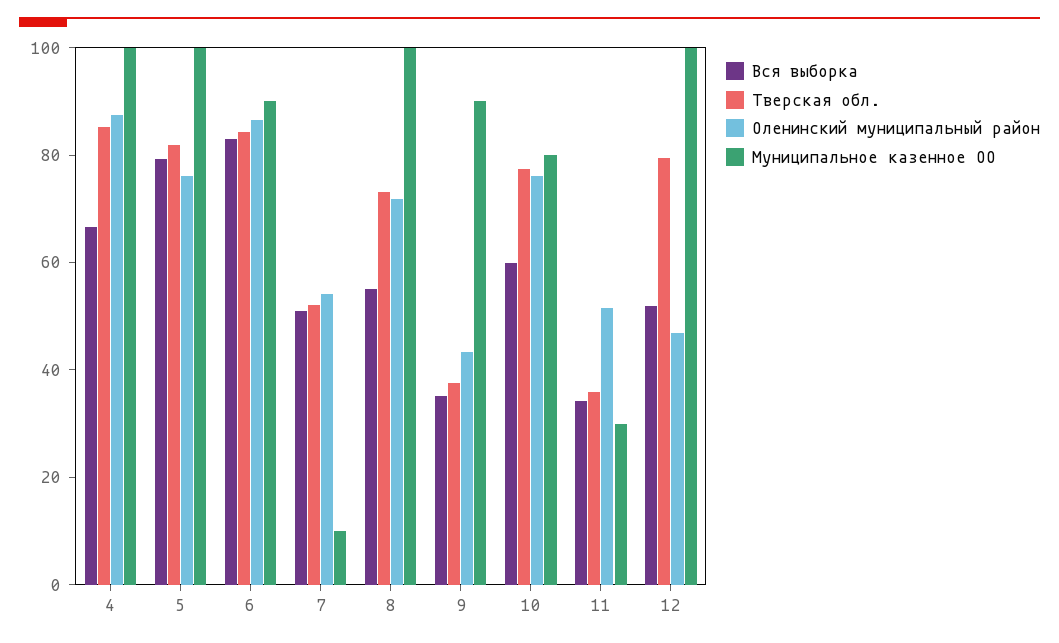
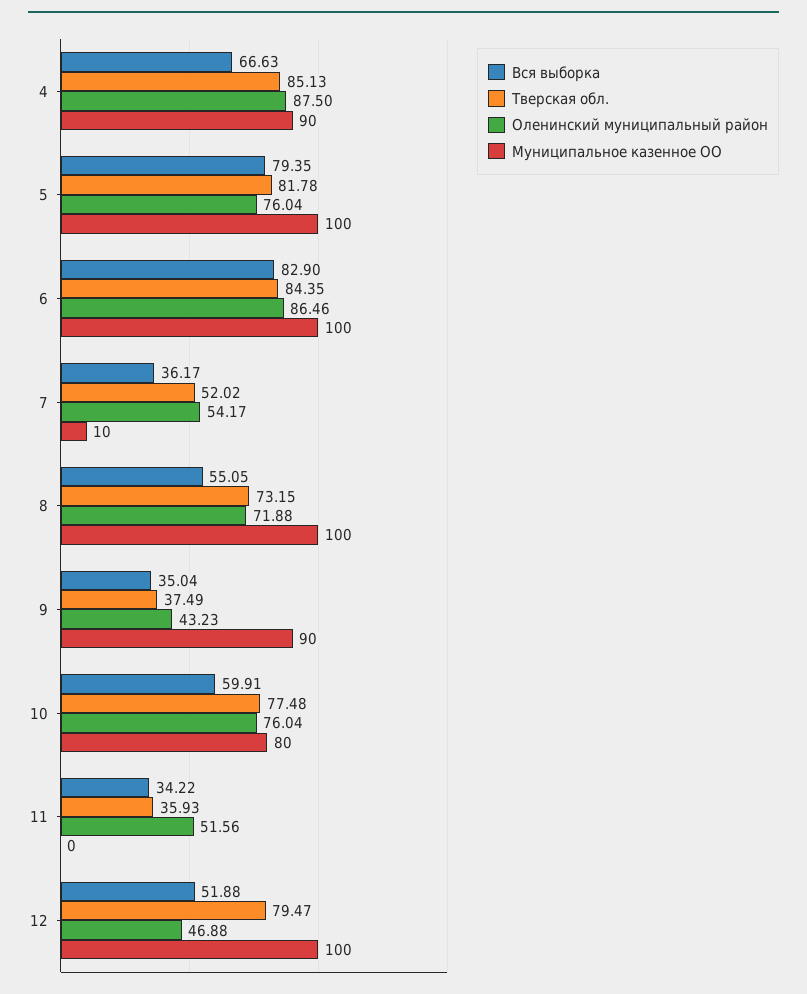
  {
    "Вся выборка": {
      "4": 66.63,
      "5": 79.35,
      "6": 82.9,
-     "7": 50,
+     "7": 36.17,
      "8": 55.05,
      "9": 35.04,
      "10": 59.91,
      "11": 34.22,
      "12": 51.88
    },
    "Тверская обл.": {
      "4": 85.13,
      "5": 81.78,
      "6": 84.35,
      "7": 52.02,
      "8": 73.15,
      "9": 37.49,
      "10": 77.48,
      "11": 35.93,
      "12": 79.47
    },
    "Оленинский муниципальный район": {
      "4": 87.5,
      "5": 76.04,
      "6": 86.46,
      "7": 54.17,
      "8": 71.88,
      "9": 43.23,
      "10": 76.04,
      "11": 51.56,
      "12": 46.88
    },
    "Муниципальное казенное ОО": {
-     "4": 100,
+     "4": 90,
      "5": 100,
-     "6": 90,
+     "6": 100,
      "7": 10,
      "8": 100,
      "9": 90,
      "10": 80,
-     "11": 30,
+     "11": 0,
      "12": 100
    }
  }

